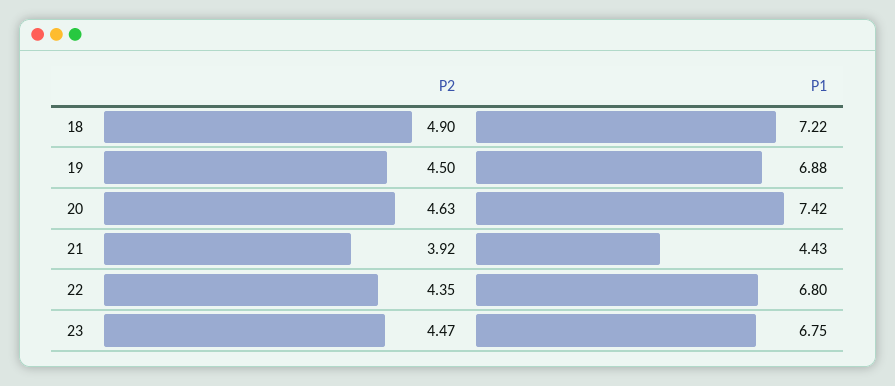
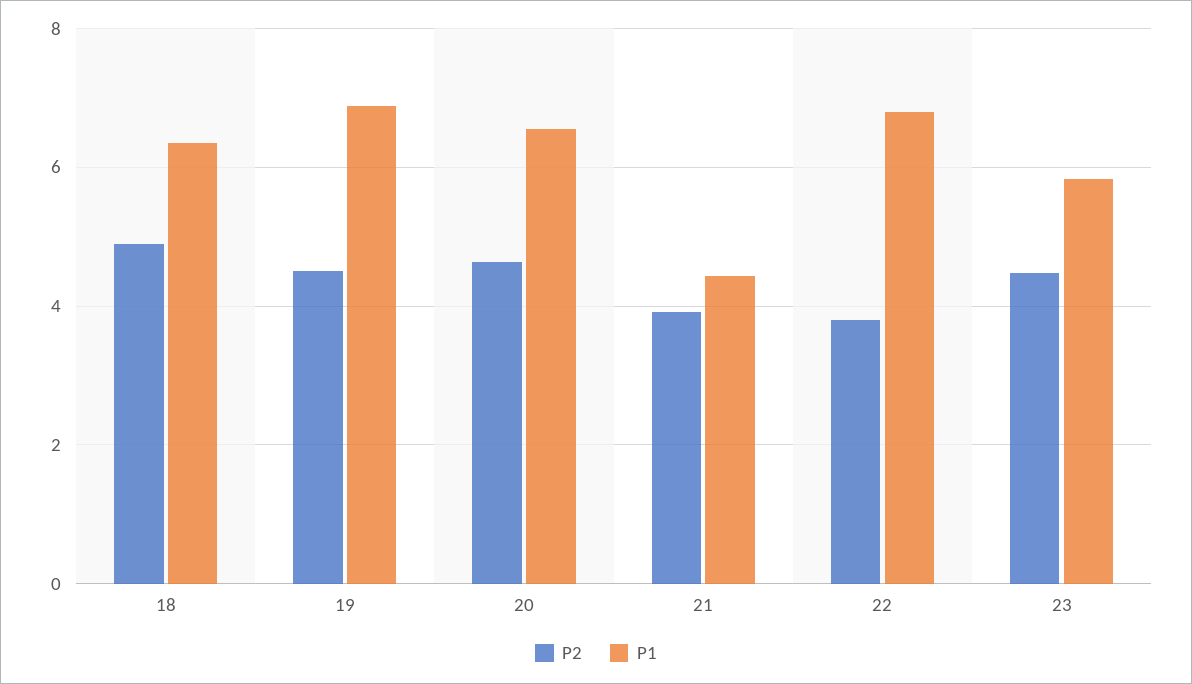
  {
    "P2": {
      "18": 4.9,
      "19": 4.5,
      "20": 4.63,
      "21": 3.92,
-     "22": 4.35,
+     "22": 3.8,
      "23": 4.47
    },
    "P1": {
-     "18": 7.22,
+     "18": 6.4,
      "19": 6.88,
-     "20": 7.42,
+     "20": 6.6,
      "21": 4.43,
      "22": 6.8,
-     "23": 6.75
+     "23": 5.8
    }
  }

